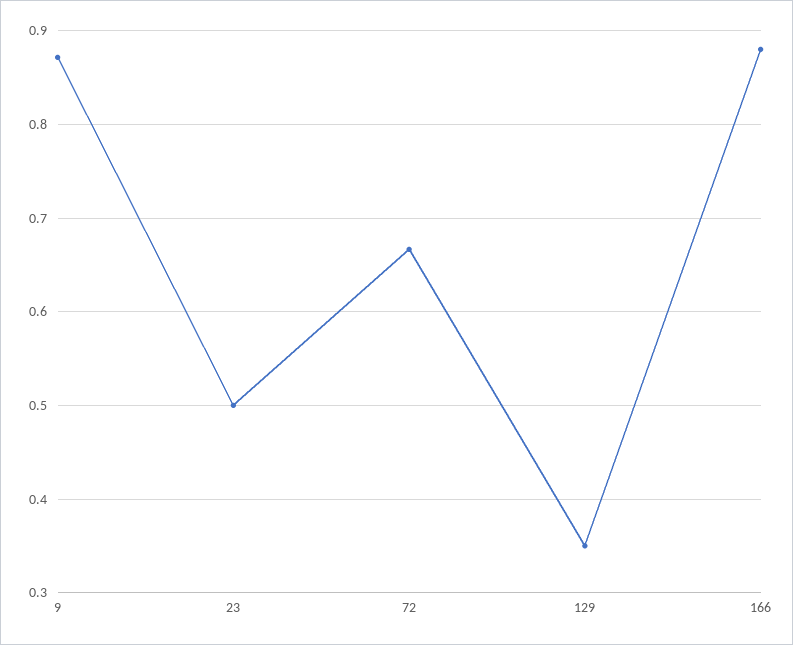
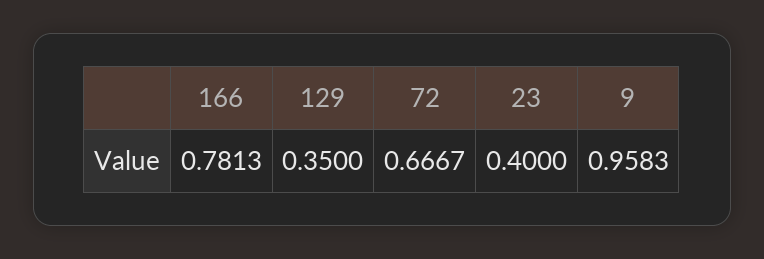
  {
-   "9": 0.87,
+   "9": 0.9583,
-   "23": 0.5,
+   "23": 0.4,
    "72": 0.6667,
    "129": 0.35,
-   "166": 0.88
+   "166": 0.7813
  }

